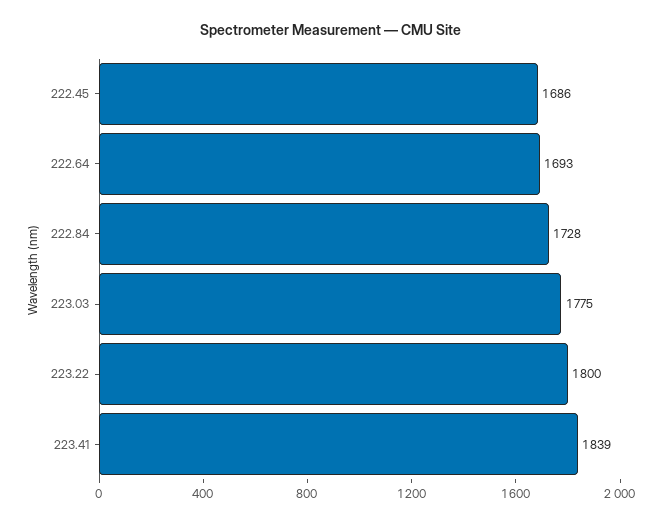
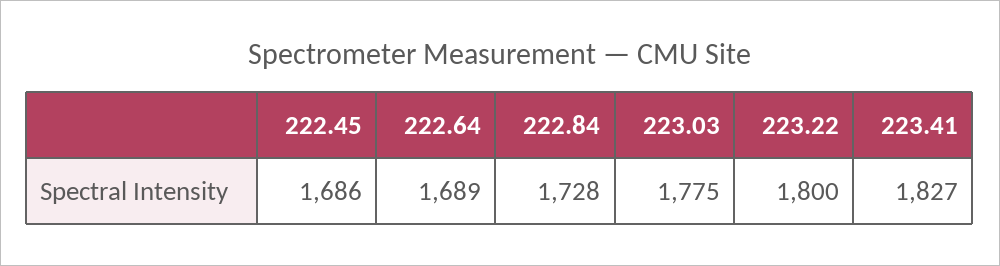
  {
    "222.45": 1686,
-   "222.64": 1693,
+   "222.64": 1689,
    "222.84": 1728,
    "223.03": 1775,
    "223.22": 1800,
-   "223.41": 1839
+   "223.41": 1827
  }

